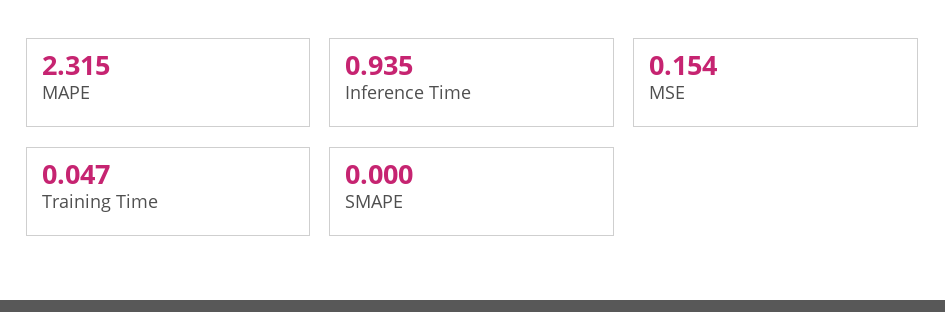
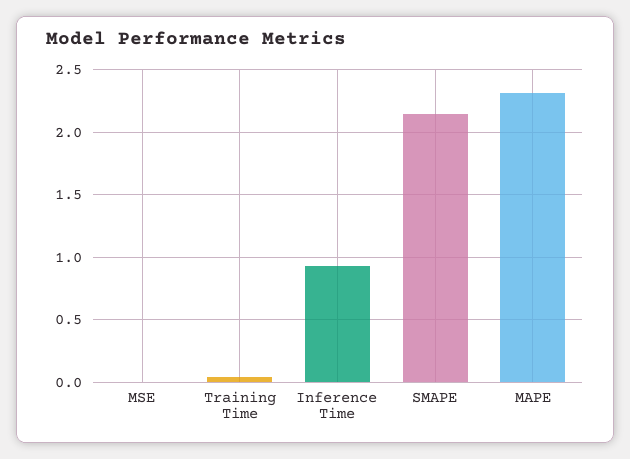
  {
    "MAPE": 2.315,
    "Inference Time": 0.935,
-   "MSE": 0.154,
+   "MSE": 0,
    "Training Time": 0.047,
-   "SMAPE": 0
+   "SMAPE": 2.15
  }

